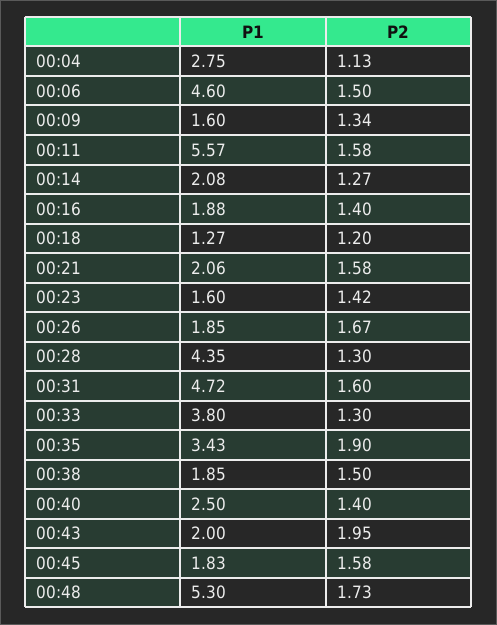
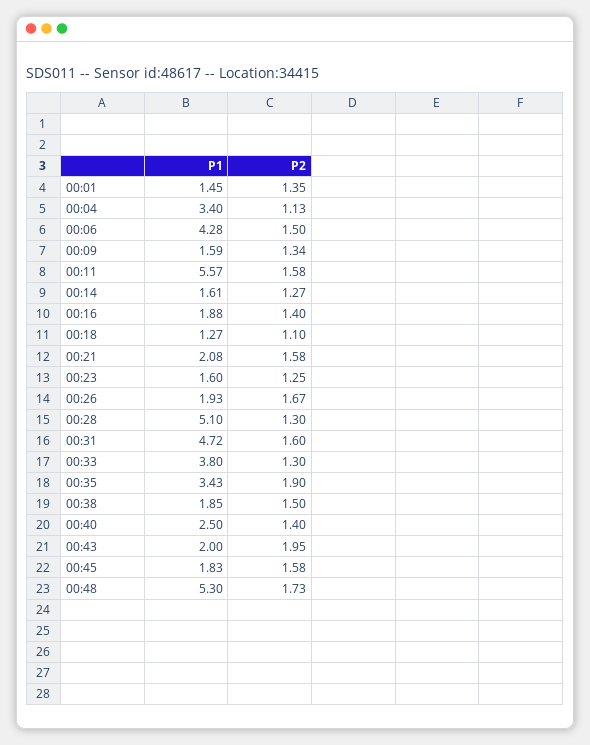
  {
    "P1": {
-     "00:04": 2.75,
+     "00:04": 3.4,
-     "00:06": 4.6,
+     "00:06": 4.28,
-     "00:09": 1.6,
+     "00:09": 1.59,
      "00:11": 5.57,
-     "00:14": 2.08,
+     "00:14": 1.61,
      "00:16": 1.88,
      "00:18": 1.27,
-     "00:21": 2.06,
+     "00:21": 2.08,
      "00:23": 1.6,
-     "00:26": 1.85,
+     "00:26": 1.93,
-     "00:28": 4.35,
+     "00:28": 5.1,
      "00:31": 4.72,
      "00:33": 3.8,
      "00:35": 3.43,
      "00:38": 1.85,
      "00:40": 2.5,
      "00:43": 2,
      "00:45": 1.83,
-     "00:48": 5.3
+     "00:48": 5.3,
+     "00:01": 1.45
    },
    "P2": {
      "00:04": 1.13,
      "00:06": 1.5,
      "00:09": 1.34,
      "00:11": 1.58,
      "00:14": 1.27,
      "00:16": 1.4,
-     "00:18": 1.2,
+     "00:18": 1.1,
      "00:21": 1.58,
-     "00:23": 1.42,
+     "00:23": 1.25,
      "00:26": 1.67,
      "00:28": 1.3,
      "00:31": 1.6,
      "00:33": 1.3,
      "00:35": 1.9,
      "00:38": 1.5,
      "00:40": 1.4,
      "00:43": 1.95,
      "00:45": 1.58,
-     "00:48": 1.73
+     "00:48": 1.73,
+     "00:01": 1.35
    }
  }

